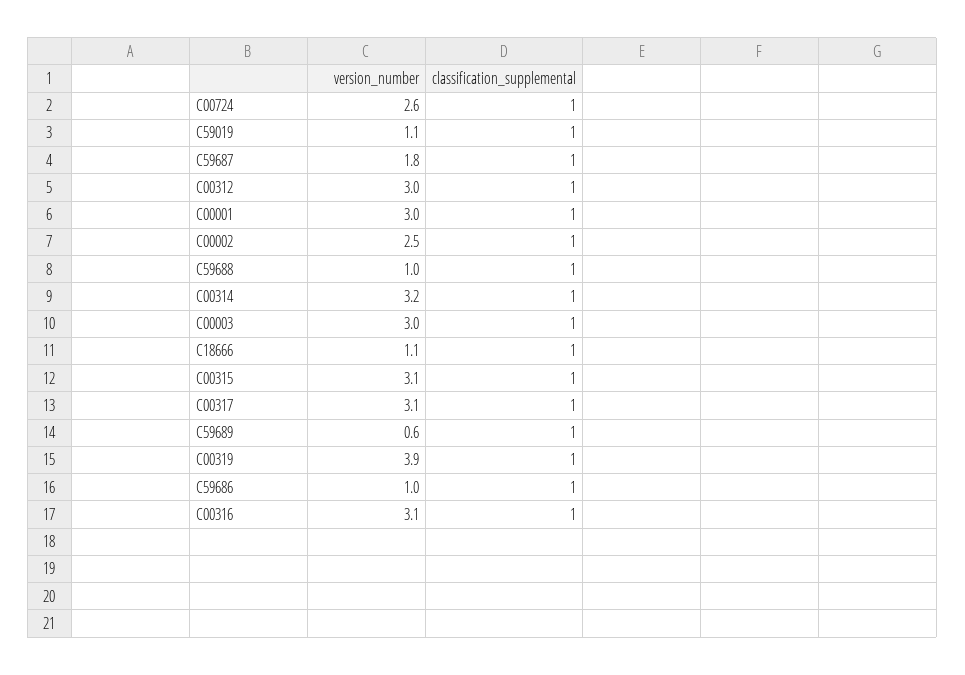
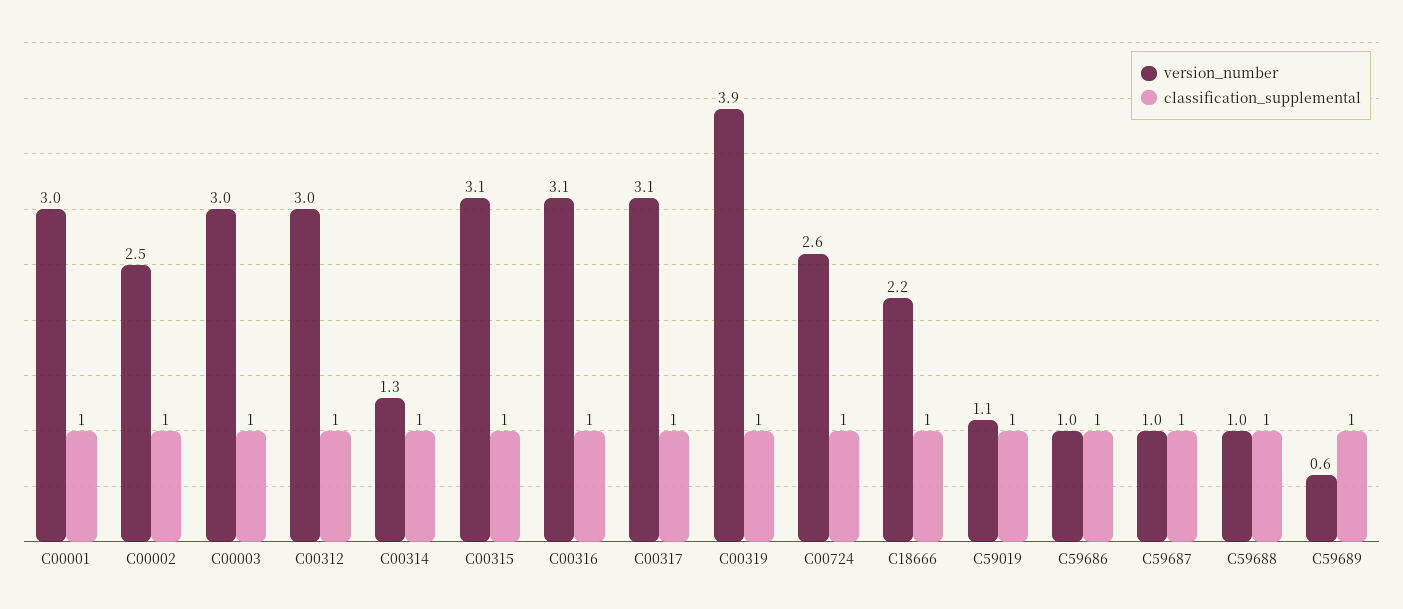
  {
    "version_number": {
      "C00724": 2.6,
      "C59019": 1.1,
-     "C59687": 1.8,
+     "C59687": 1,
      "C00312": 3,
      "C00001": 3,
      "C00002": 2.5,
      "C59688": 1,
-     "C00314": 3.2,
+     "C00314": 1.3,
      "C00003": 3,
-     "C18666": 1.1,
+     "C18666": 2.2,
      "C00315": 3.1,
      "C00317": 3.1,
      "C59689": 0.6,
      "C00319": 3.9,
      "C59686": 1,
      "C00316": 3.1
    },
    "classification_supplemental": {
      "C00724": 1,
      "C59019": 1,
      "C59687": 1,
      "C00312": 1,
      "C00001": 1,
      "C00002": 1,
      "C59688": 1,
      "C00314": 1,
      "C00003": 1,
      "C18666": 1,
      "C00315": 1,
      "C00317": 1,
      "C59689": 1,
      "C00319": 1,
      "C59686": 1,
      "C00316": 1
    }
  }

